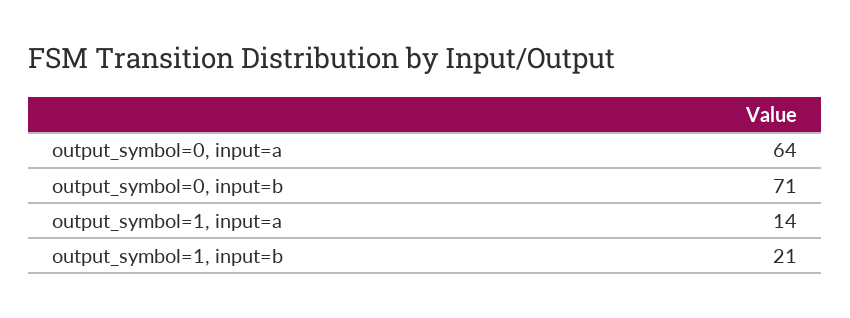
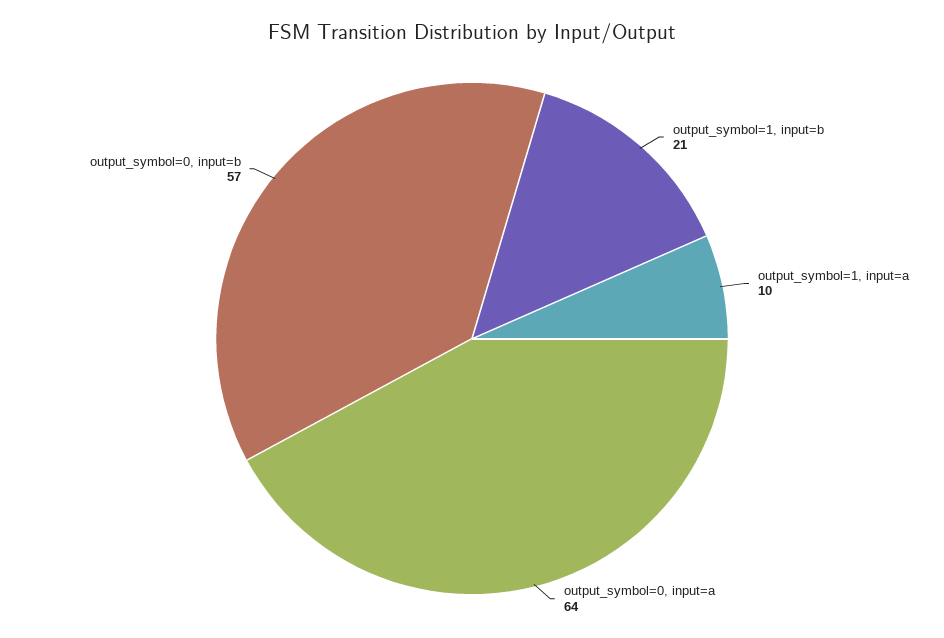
  {
    "output_symbol=0, input=a": 64,
-   "output_symbol=0, input=b": 71,
+   "output_symbol=0, input=b": 57,
-   "output_symbol=1, input=a": 14,
+   "output_symbol=1, input=a": 10,
    "output_symbol=1, input=b": 21
  }

